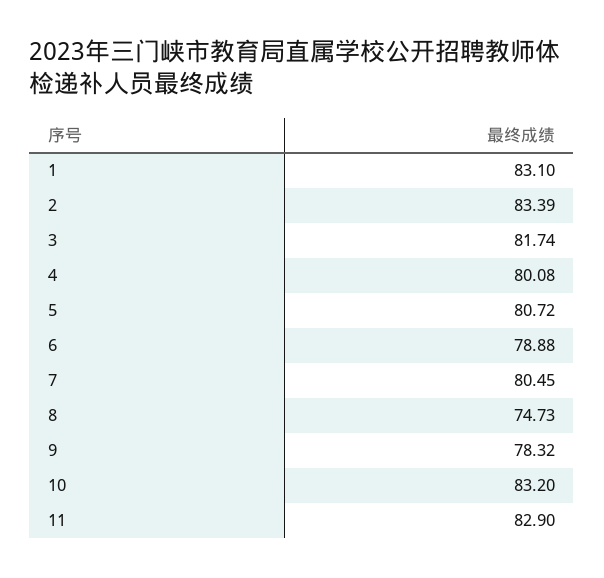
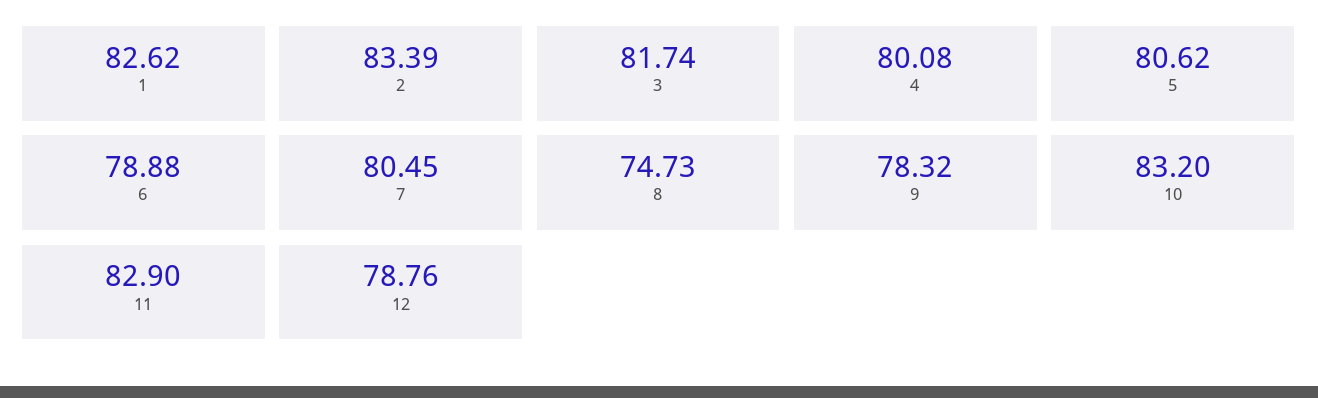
  {
-   "1": 83.1,
+   "1": 82.62,
    "2": 83.39,
    "3": 81.74,
    "4": 80.08,
-   "5": 80.72,
+   "5": 80.62,
    "6": 78.88,
    "7": 80.45,
    "8": 74.73,
    "9": 78.32,
    "10": 83.2,
-   "11": 82.9
+   "11": 82.9,
+   "12": 78.76
  }

